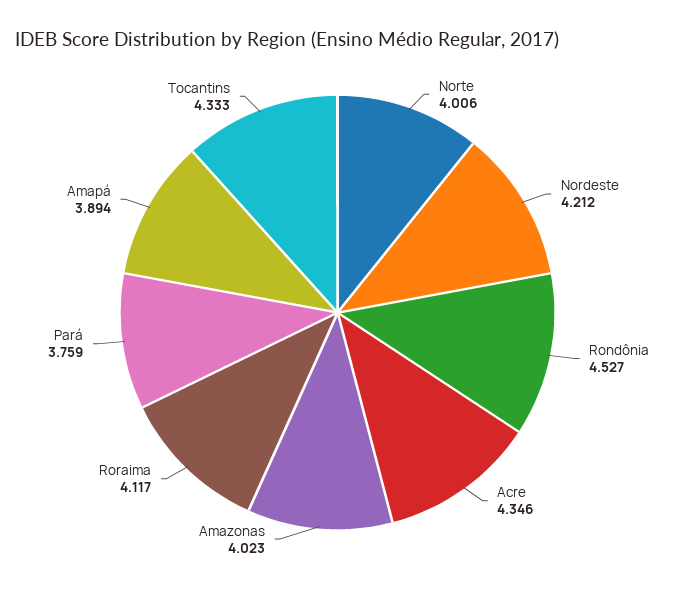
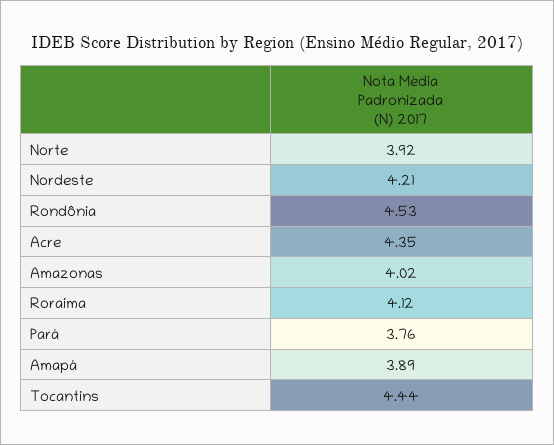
  {
-   "Norte": 4.006,
+   "Norte": 3.92,
    "Nordeste": 4.212,
    "Rondônia": 4.527,
    "Acre": 4.346,
    "Amazonas": 4.023,
    "Roraima": 4.117,
    "Pará": 3.759,
    "Amapá": 3.894,
-   "Tocantins": 4.333
+   "Tocantins": 4.44
  }

